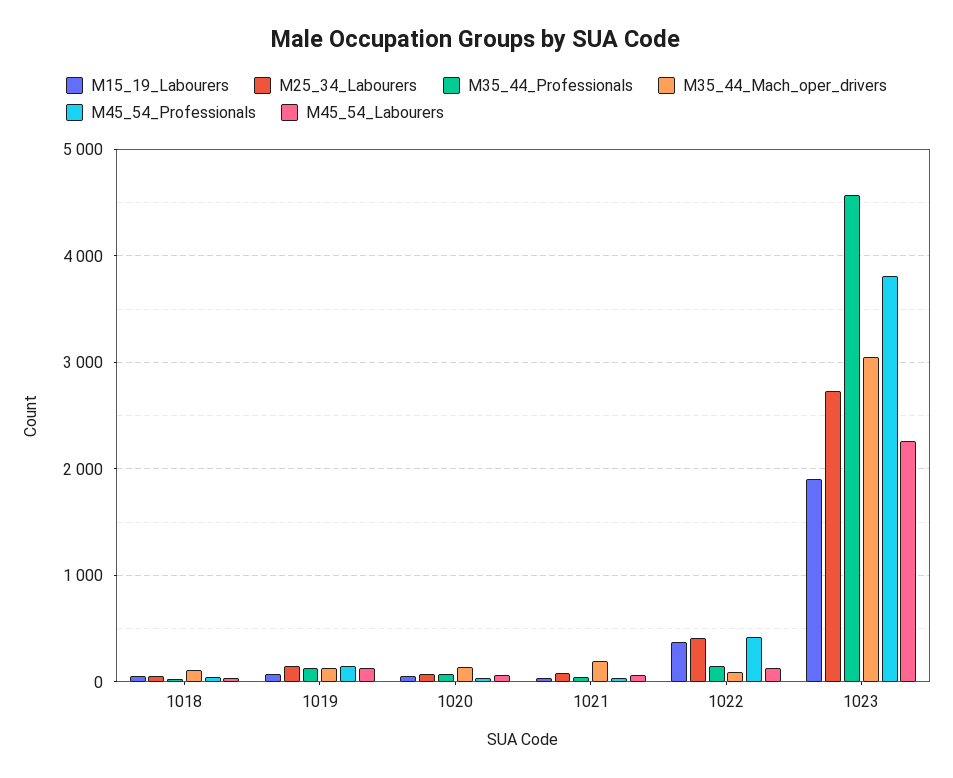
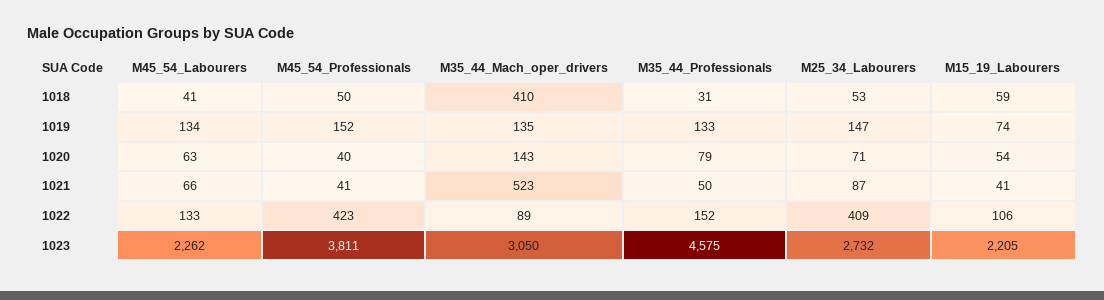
  {
    "M15_19_Labourers": {
      "1018": 59,
      "1019": 74,
      "1020": 54,
      "1021": 41,
-     "1022": 400,
+     "1022": 106,
-     "1023": 1900
+     "1023": 2205
    },
    "M25_34_Labourers": {
      "1018": 53,
      "1019": 147,
      "1020": 71,
      "1021": 87,
      "1022": 409,
      "1023": 2732
    },
    "M35_44_Professionals": {
      "1018": 31,
      "1019": 133,
      "1020": 79,
      "1021": 50,
      "1022": 152,
      "1023": 4575
    },
    "M35_44_Mach_oper_drivers": {
-     "1018": 100,
+     "1018": 410,
      "1019": 135,
      "1020": 143,
-     "1021": 200,
+     "1021": 523,
      "1022": 89,
      "1023": 3050
    },
    "M45_54_Professionals": {
      "1018": 50,
      "1019": 152,
      "1020": 40,
      "1021": 41,
      "1022": 423,
      "1023": 3811
    },
    "M45_54_Labourers": {
      "1018": 41,
      "1019": 134,
      "1020": 63,
      "1021": 66,
      "1022": 133,
      "1023": 2262
    }
  }

